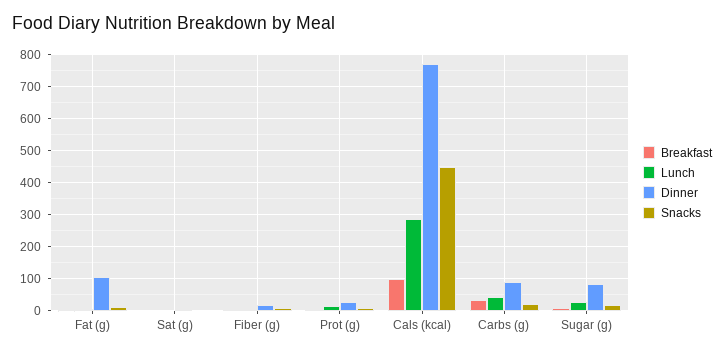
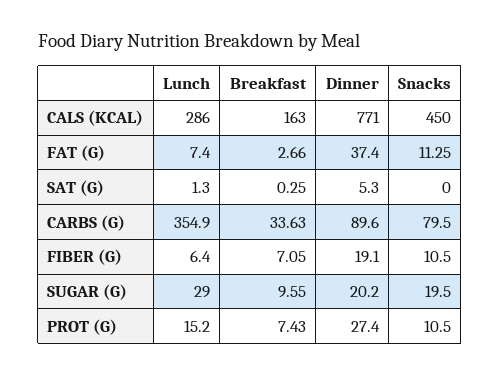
  {
    "Breakfast": {
      "Fat (g)": 2.66,
      "Sat (g)": 0.25,
      "Fiber (g)": 7.05,
      "Prot (g)": 7.43,
-     "Cals (kcal)": 100,
+     "Cals (kcal)": 163,
      "Carbs (g)": 33.63,
      "Sugar (g)": 9.55
    },
    "Lunch": {
      "Fat (g)": 7.4,
      "Sat (g)": 1.3,
      "Fiber (g)": 6.4,
      "Prot (g)": 15.2,
      "Cals (kcal)": 286,
-     "Carbs (g)": 40,
+     "Carbs (g)": 354.9,
      "Sugar (g)": 29
    },
    "Dinner": {
-     "Fat (g)": 100,
+     "Fat (g)": 37.4,
      "Sat (g)": 5.3,
      "Fiber (g)": 19.1,
      "Prot (g)": 27.4,
      "Cals (kcal)": 771,
      "Carbs (g)": 89.6,
-     "Sugar (g)": 80
+     "Sugar (g)": 20.2
    },
    "Snacks": {
      "Fat (g)": 11.25,
      "Sat (g)": 0,
      "Fiber (g)": 10.5,
      "Prot (g)": 10.5,
      "Cals (kcal)": 450,
-     "Carbs (g)": 20,
+     "Carbs (g)": 79.5,
      "Sugar (g)": 19.5
    }
  }

